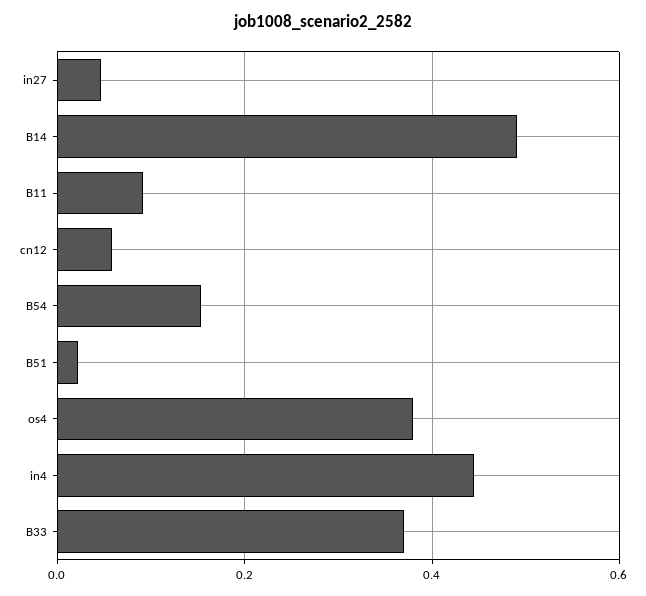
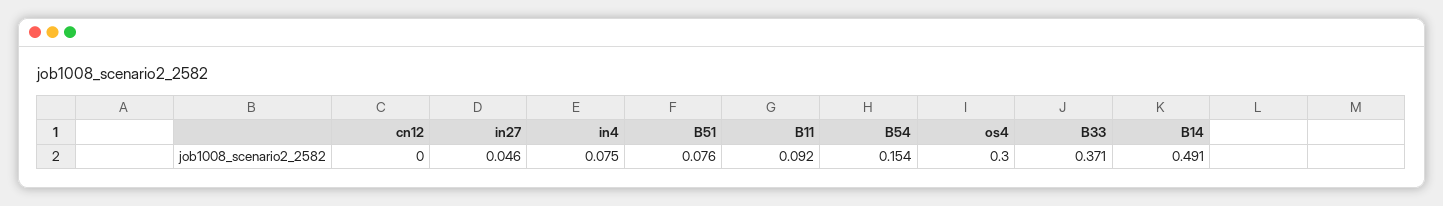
  {
    "in27": 0.046,
    "B14": 0.491,
    "B11": 0.092,
-   "cn12": 0.06,
+   "cn12": 0,
    "B54": 0.154,
-   "B51": 0.02,
+   "B51": 0.076,
-   "os4": 0.38,
+   "os4": 0.3,
-   "in4": 0.44,
+   "in4": 0.075,
    "B33": 0.371
  }

